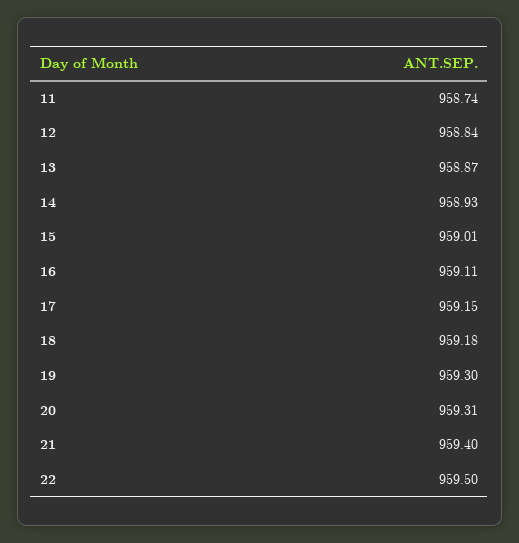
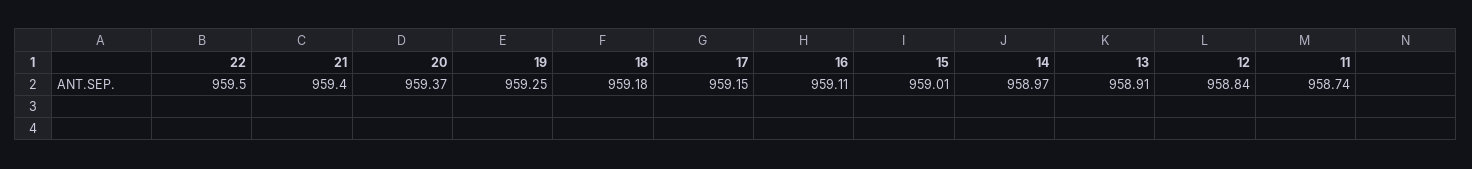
  {
    "11": 958.74,
    "12": 958.84,
-   "13": 958.87,
+   "13": 958.91,
-   "14": 958.93,
+   "14": 958.97,
    "15": 959.01,
    "16": 959.11,
    "17": 959.15,
    "18": 959.18,
-   "19": 959.3,
+   "19": 959.25,
-   "20": 959.31,
+   "20": 959.37,
    "21": 959.4,
    "22": 959.5
  }

